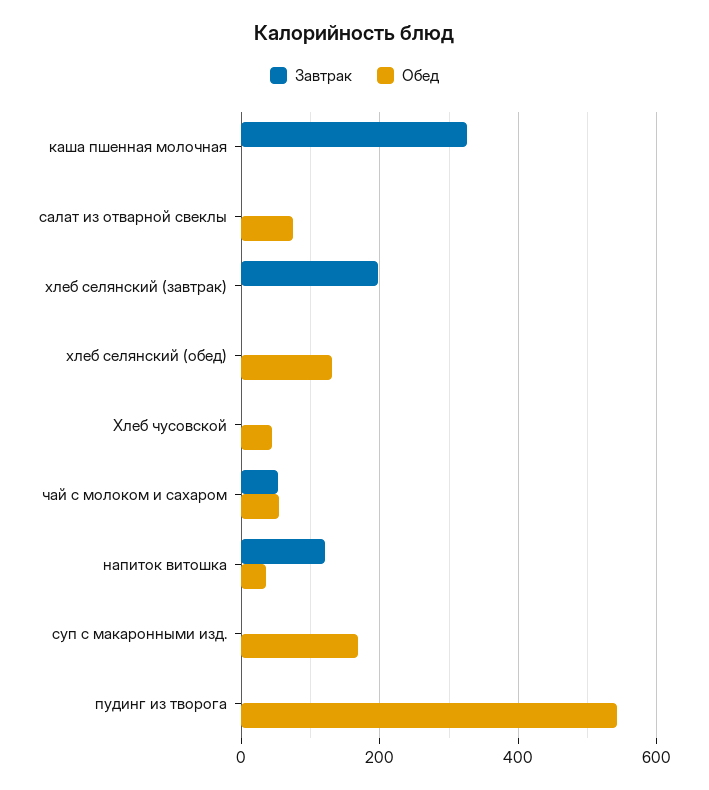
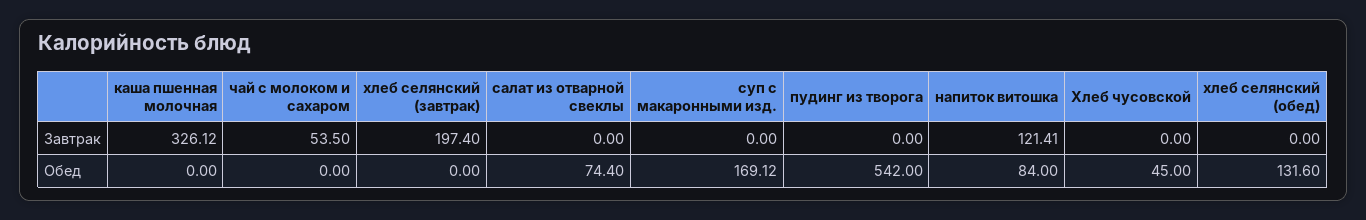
  {
    "Завтрак": {
      "каша пшенная молочная": 326.12,
      "салат из отварной свеклы": 0,
      "хлеб селянский (завтрак)": 197.4,
      "хлеб селянский (обед)": 0,
      "Хлеб чусовской": 0,
      "чай с молоком и сахаром": 53.5,
      "напиток витошка": 121.41,
      "суп с макаронными изд.": 0,
      "пудинг из творога": 0
    },
    "Обед": {
      "каша пшенная молочная": 0,
      "салат из отварной свеклы": 74.4,
      "хлеб селянский (завтрак)": 0,
      "хлеб селянский (обед)": 131.6,
      "Хлеб чусовской": 45,
-     "чай с молоком и сахаром": 60,
+     "чай с молоком и сахаром": 0,
-     "напиток витошка": 40,
+     "напиток витошка": 84,
      "суп с макаронными изд.": 169.12,
      "пудинг из творога": 542
    }
  }

